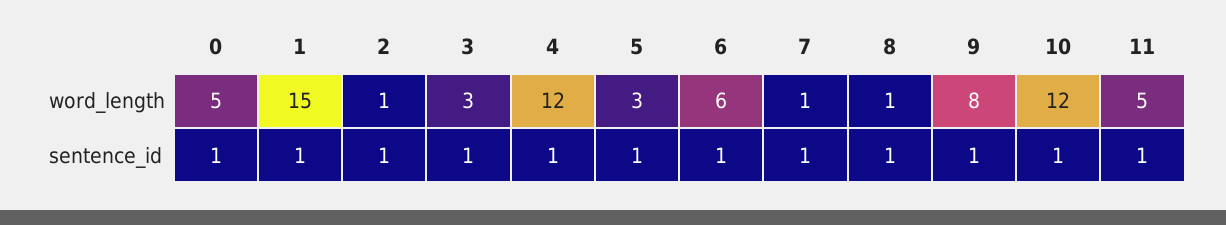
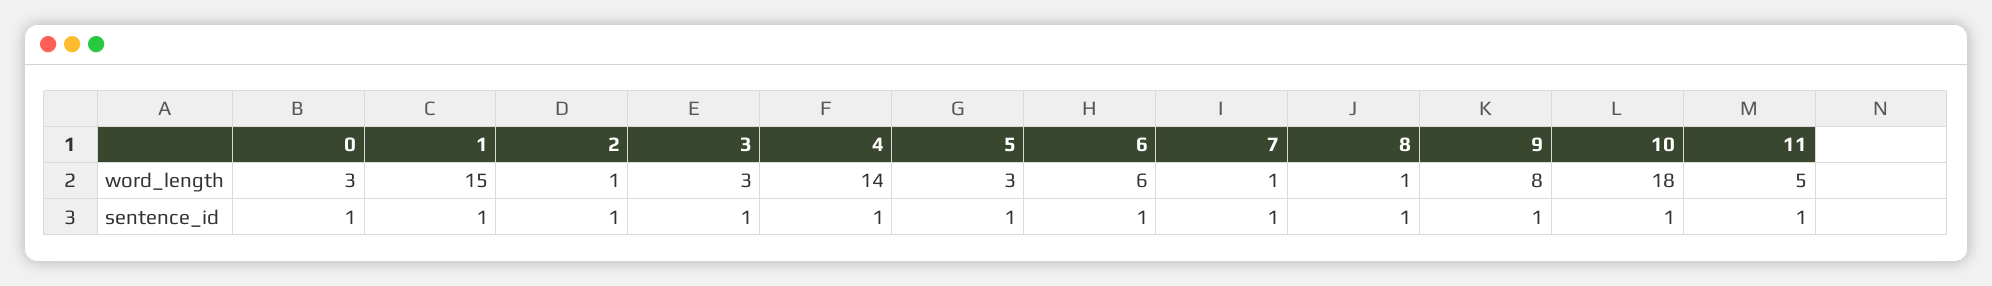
  {
    "0": {
-     "word_length": 5,
+     "word_length": 3,
      "sentence_id": 1
    },
    "1": {
      "word_length": 15,
      "sentence_id": 1
    },
    "2": {
      "word_length": 1,
      "sentence_id": 1
    },
    "3": {
      "word_length": 3,
      "sentence_id": 1
    },
    "4": {
-     "word_length": 12,
+     "word_length": 14,
      "sentence_id": 1
    },
    "5": {
      "word_length": 3,
      "sentence_id": 1
    },
    "6": {
      "word_length": 6,
      "sentence_id": 1
    },
    "7": {
      "word_length": 1,
      "sentence_id": 1
    },
    "8": {
      "word_length": 1,
      "sentence_id": 1
    },
    "9": {
      "word_length": 8,
      "sentence_id": 1
    },
    "10": {
-     "word_length": 12,
+     "word_length": 18,
      "sentence_id": 1
    },
    "11": {
      "word_length": 5,
      "sentence_id": 1
    }
  }

